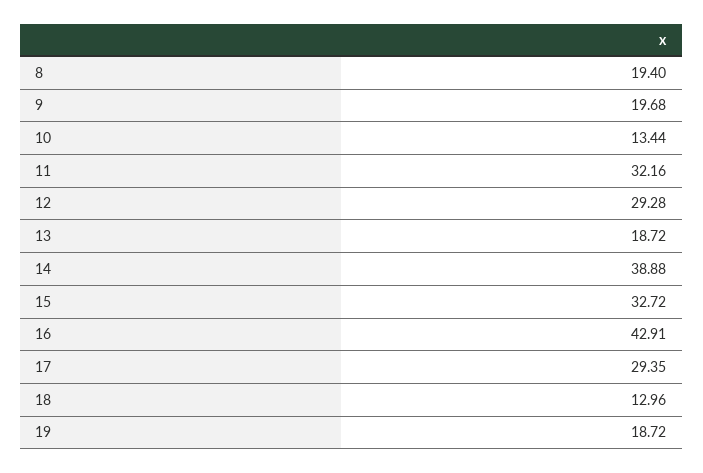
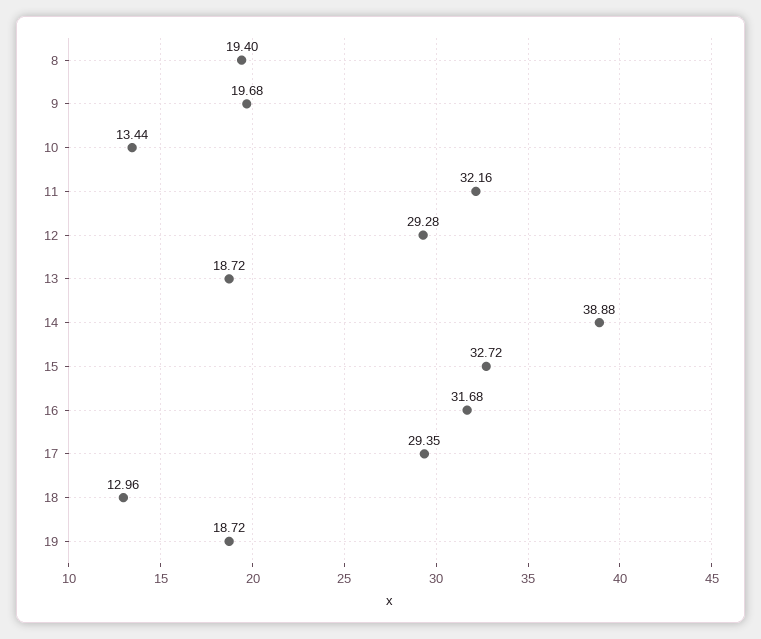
  {
    "8": 19.4,
    "9": 19.68,
    "10": 13.44,
    "11": 32.16,
    "12": 29.28,
    "13": 18.72,
    "14": 38.88,
    "15": 32.72,
-   "16": 42.91,
+   "16": 31.68,
    "17": 29.35,
    "18": 12.96,
    "19": 18.72
  }

